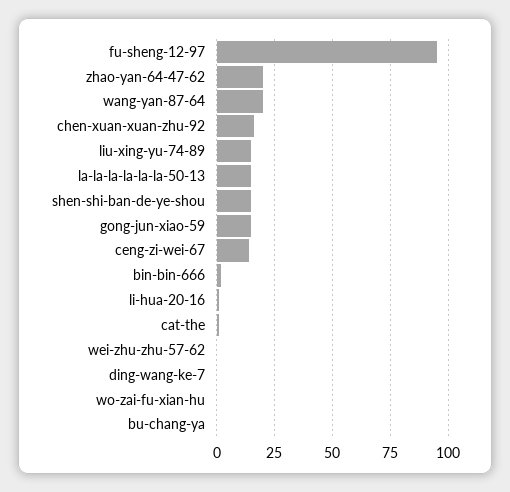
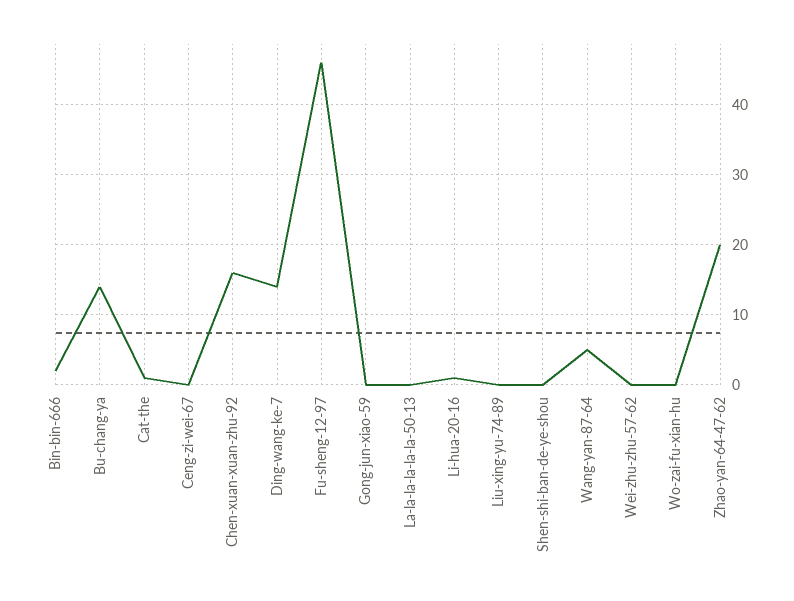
  {
-   "fu-sheng-12-97": 95,
+   "fu-sheng-12-97": 46,
    "zhao-yan-64-47-62": 20,
-   "wang-yan-87-64": 20,
+   "wang-yan-87-64": 5,
    "chen-xuan-xuan-zhu-92": 16,
-   "liu-xing-yu-74-89": 15,
+   "liu-xing-yu-74-89": 0,
-   "la-la-la-la-la-la-50-13": 15,
+   "la-la-la-la-la-la-50-13": 0,
-   "shen-shi-ban-de-ye-shou": 15,
+   "shen-shi-ban-de-ye-shou": 0,
-   "gong-jun-xiao-59": 15,
+   "gong-jun-xiao-59": 0,
-   "ceng-zi-wei-67": 15,
+   "ceng-zi-wei-67": 0,
    "bin-bin-666": 2,
    "li-hua-20-16": 1,
    "cat-the": 1,
    "wei-zhu-zhu-57-62": 0,
-   "ding-wang-ke-7": 0,
+   "ding-wang-ke-7": 14,
    "wo-zai-fu-xian-hu": 0,
-   "bu-chang-ya": 0
+   "bu-chang-ya": 14
  }

